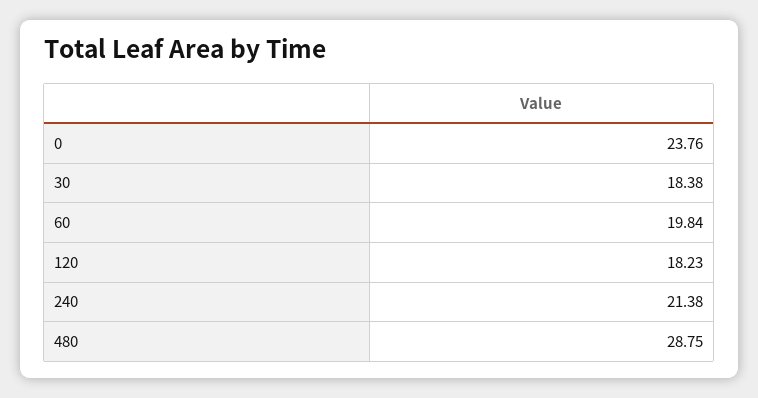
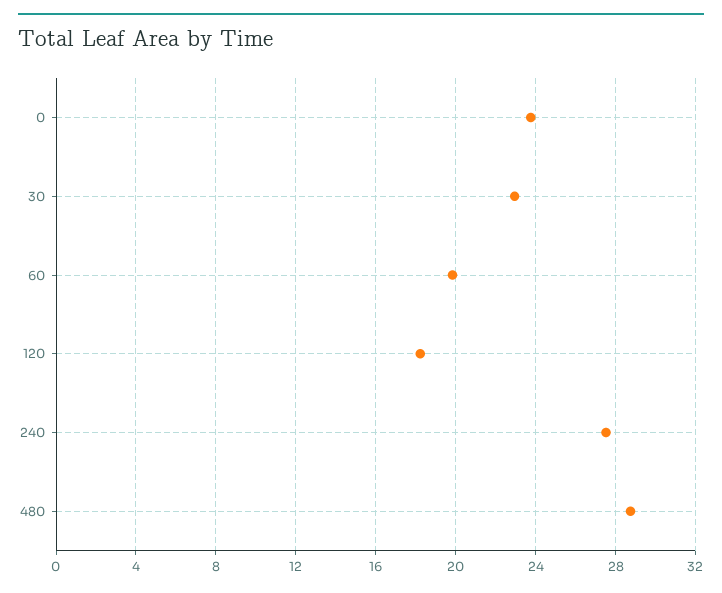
  {
    "0": 23.76,
-   "30": 18.38,
+   "30": 23,
    "60": 19.84,
    "120": 18.23,
-   "240": 21.38,
+   "240": 27.5,
    "480": 28.75
  }

